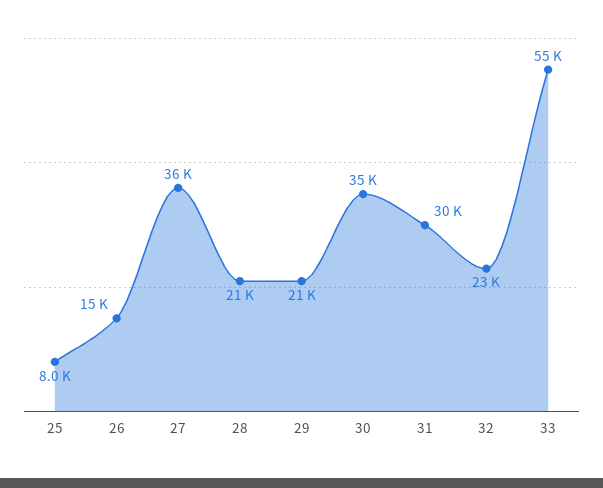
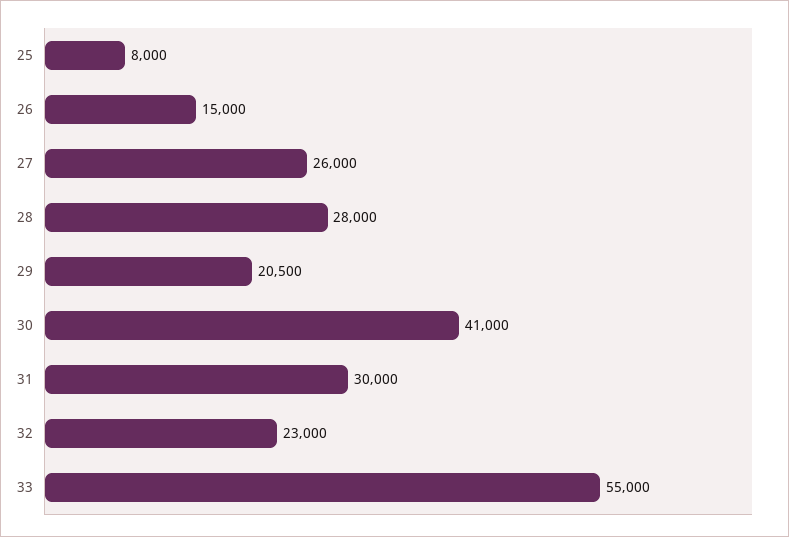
  {
    "25": 8000,
    "26": 15000,
-   "27": 36000,
+   "27": 26000,
-   "28": 21000,
+   "28": 28000,
    "29": 20500,
-   "30": 35000,
+   "30": 41000,
    "31": 30000,
    "32": 23000,
    "33": 55000
  }

